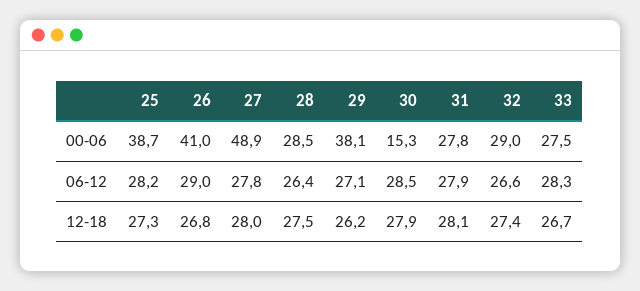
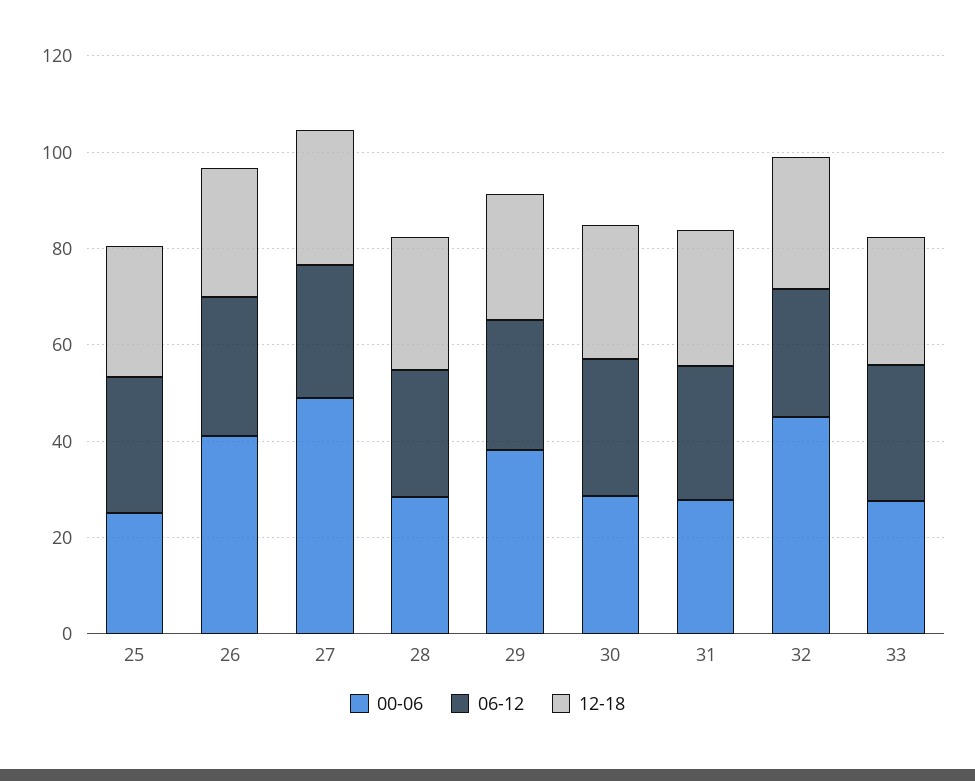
  {
    "00-06": {
-     "25": 38.7,
+     "25": 25,
      "26": 41,
      "27": 48.9,
      "28": 28.5,
      "29": 38.1,
-     "30": 15.3,
+     "30": 30,
      "31": 27.8,
-     "32": 29,
+     "32": 45,
      "33": 27.5
    },
    "06-12": {
      "25": 28.2,
      "26": 29,
      "27": 27.8,
      "28": 26.4,
      "29": 27.1,
      "30": 28.5,
      "31": 27.9,
      "32": 26.6,
      "33": 28.3
    },
    "12-18": {
      "25": 27.3,
      "26": 26.8,
      "27": 28,
      "28": 27.5,
      "29": 26.2,
      "30": 27.9,
      "31": 28.1,
      "32": 27.4,
      "33": 26.7
    }
  }

